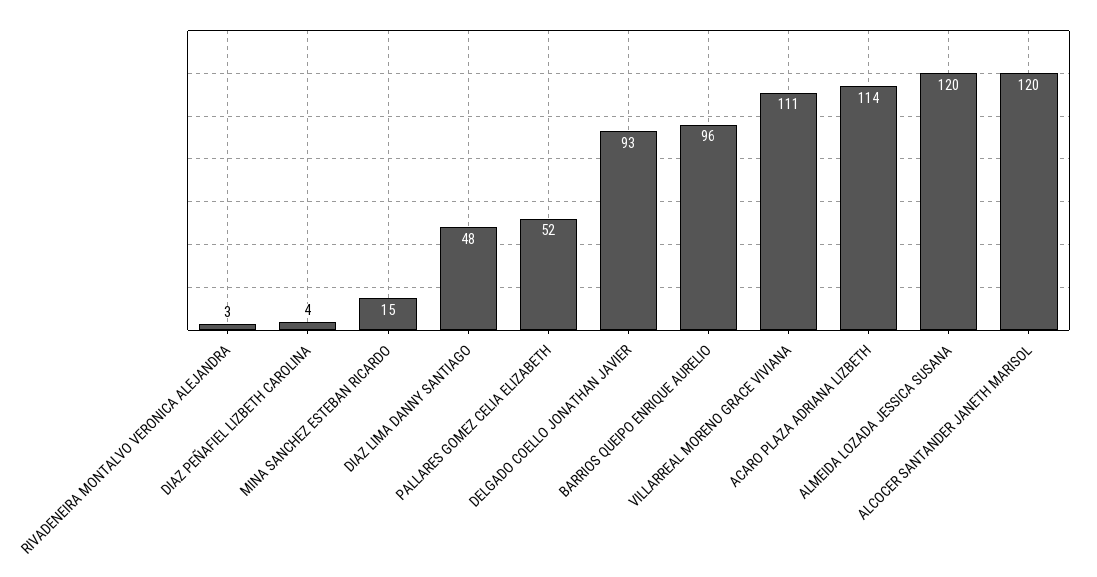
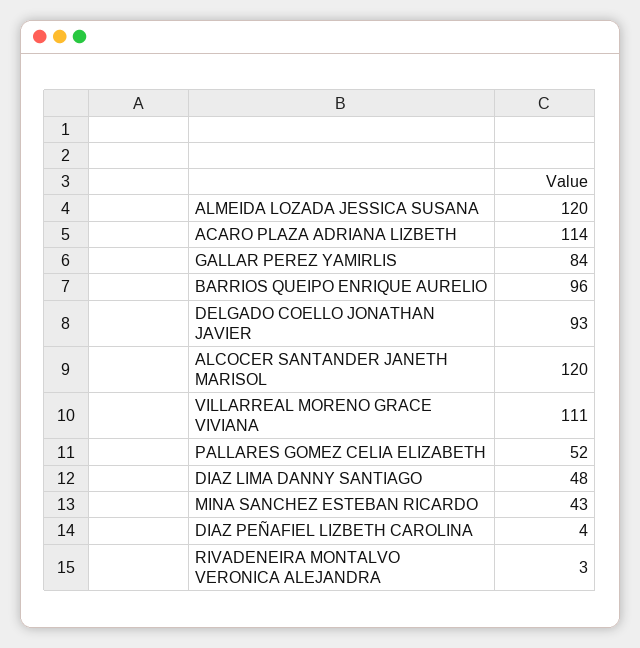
  {
    "RIVADENEIRA MONTALVO VERONICA ALEJANDRA": 3,
    "DIAZ PEÑAFIEL LIZBETH CAROLINA": 4,
-   "MINA SANCHEZ ESTEBAN RICARDO": 15,
+   "MINA SANCHEZ ESTEBAN RICARDO": 43,
    "DIAZ LIMA DANNY SANTIAGO": 48,
    "PALLARES GOMEZ CELIA ELIZABETH": 52,
    "DELGADO COELLO JONATHAN JAVIER": 93,
    "BARRIOS QUEIPO ENRIQUE AURELIO": 96,
    "VILLARREAL MORENO GRACE VIVIANA": 111,
    "ACARO PLAZA ADRIANA LIZBETH": 114,
    "ALMEIDA LOZADA JESSICA SUSANA": 120,
-   "ALCOCER SANTANDER JANETH MARISOL": 120
+   "ALCOCER SANTANDER JANETH MARISOL": 120,
+   "GALLAR PEREZ YAMIRLIS": 84
  }

